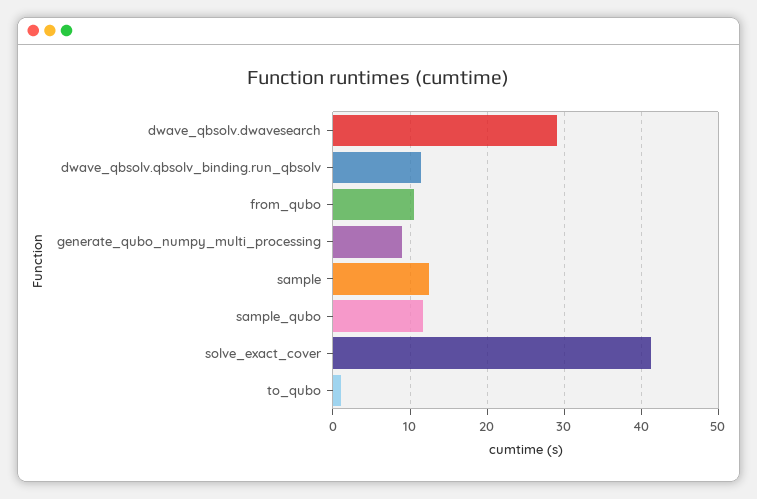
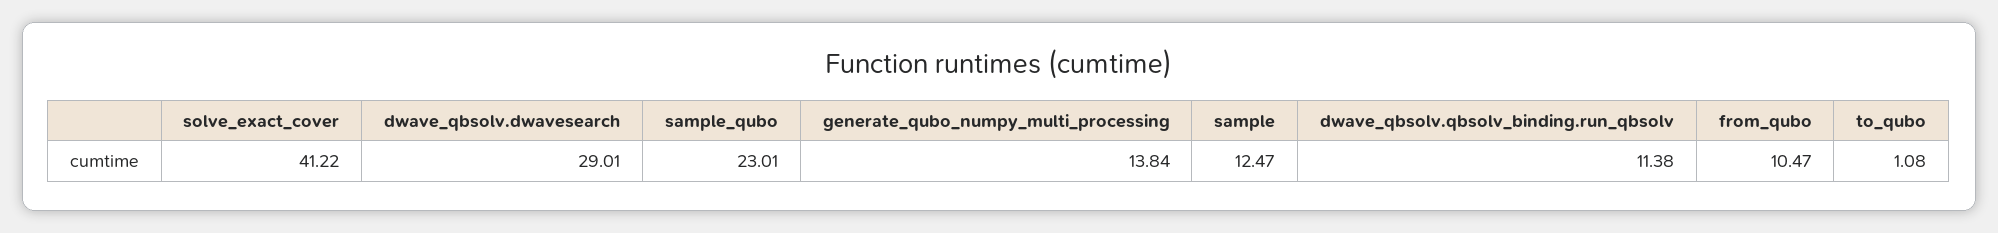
  {
    "dwave_qbsolv.dwavesearch": 29.01,
    "dwave_qbsolv.qbsolv_binding.run_qbsolv": 11.38,
    "from_qubo": 10.47,
-   "generate_qubo_numpy_multi_processing": 9,
+   "generate_qubo_numpy_multi_processing": 13.84,
    "sample": 12.47,
-   "sample_qubo": 12,
+   "sample_qubo": 23.01,
    "solve_exact_cover": 41.22,
    "to_qubo": 1.08
  }

